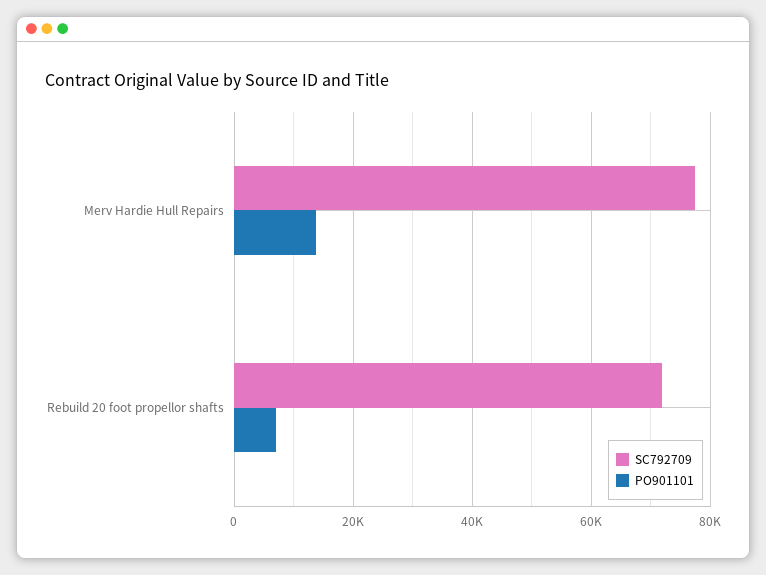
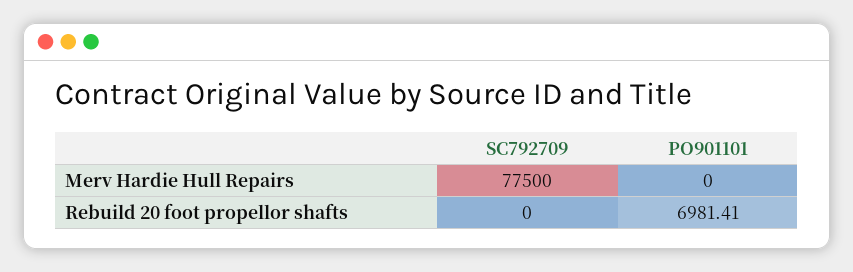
  {
    "SC792709": {
      "Merv Hardie Hull Repairs": 77500,
-     "Rebuild 20 foot propellor shafts": 72000
+     "Rebuild 20 foot propellor shafts": 0
    },
    "PO901101": {
-     "Merv Hardie Hull Repairs": 14000,
+     "Merv Hardie Hull Repairs": 0,
      "Rebuild 20 foot propellor shafts": 6981.41
    }
  }

